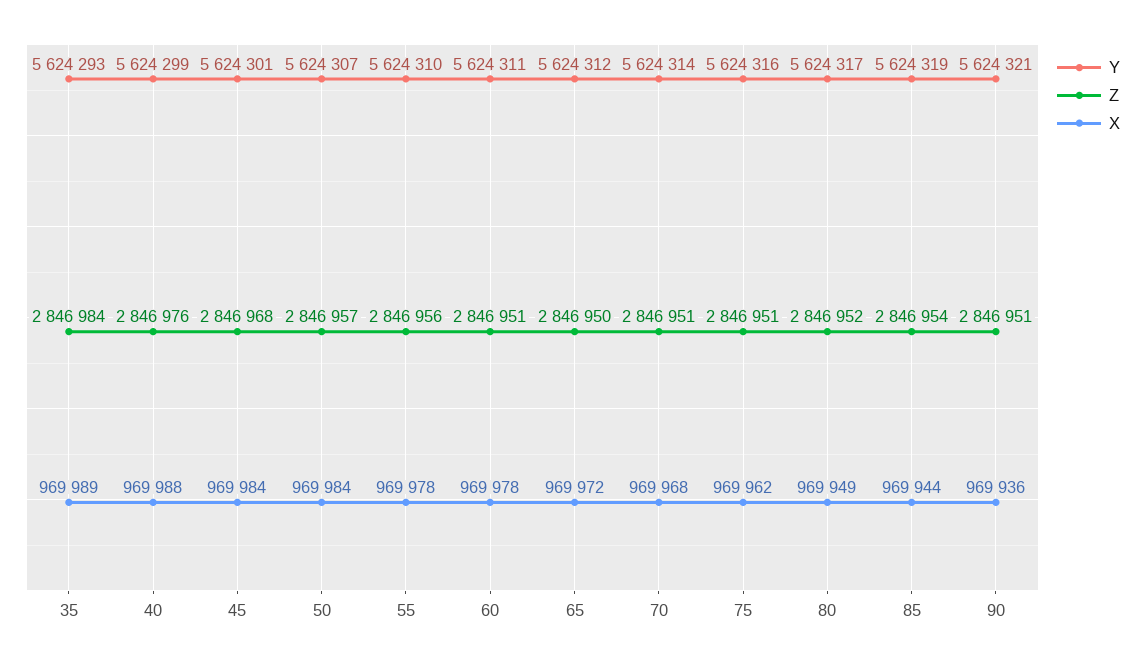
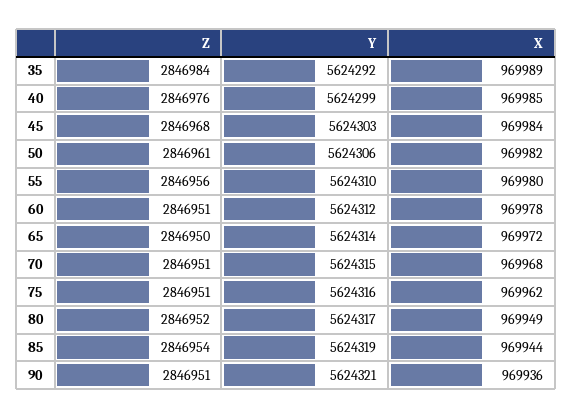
  {
    "Y": {
-     "35": 5624293,
+     "35": 5624292,
      "40": 5624299,
-     "45": 5624301,
+     "45": 5624303,
-     "50": 5624307,
+     "50": 5624306,
      "55": 5624310,
-     "60": 5624311,
+     "60": 5624312,
-     "65": 5624312,
+     "65": 5624314,
-     "70": 5624314,
+     "70": 5624315,
      "75": 5624316,
      "80": 5624317,
      "85": 5624319,
      "90": 5624321
    },
    "Z": {
      "35": 2846984,
      "40": 2846976,
      "45": 2846968,
-     "50": 2846957,
+     "50": 2846961,
      "55": 2846956,
      "60": 2846951,
      "65": 2846950,
      "70": 2846951,
      "75": 2846951,
      "80": 2846952,
      "85": 2846954,
      "90": 2846951
    },
    "X": {
      "35": 969989,
-     "40": 969988,
+     "40": 969985,
      "45": 969984,
-     "50": 969984,
+     "50": 969982,
-     "55": 969978,
+     "55": 969980,
      "60": 969978,
      "65": 969972,
      "70": 969968,
      "75": 969962,
      "80": 969949,
      "85": 969944,
      "90": 969936
    }
  }

